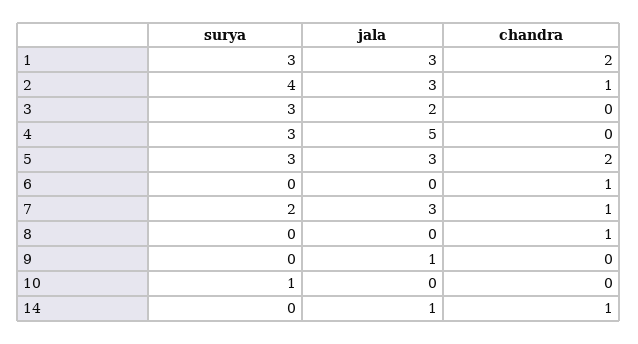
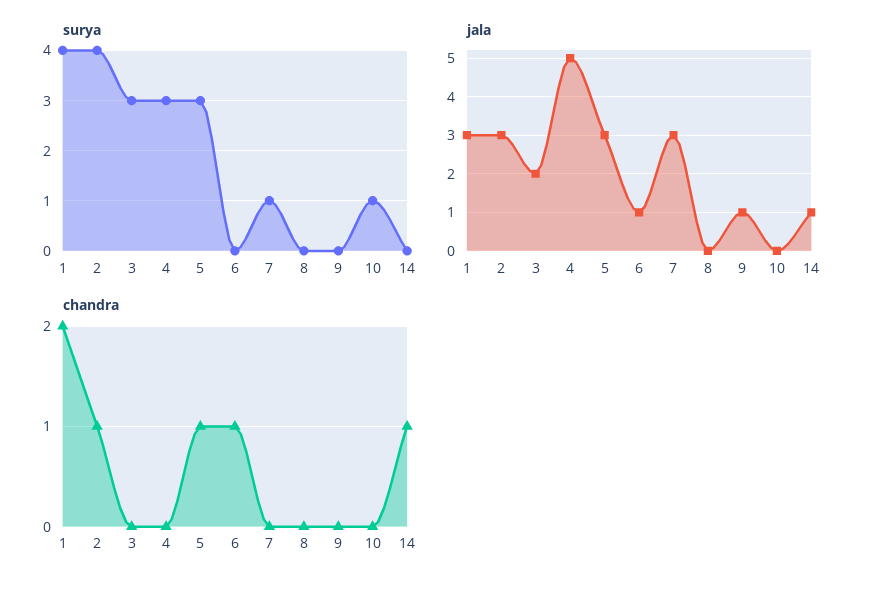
  {
    "surya": {
-     "1": 3,
+     "1": 4,
      "2": 4,
      "3": 3,
      "4": 3,
      "5": 3,
      "6": 0,
-     "7": 2,
+     "7": 1,
      "8": 0,
      "9": 0,
      "10": 1,
      "14": 0
    },
    "jala": {
      "1": 3,
      "2": 3,
      "3": 2,
      "4": 5,
      "5": 3,
-     "6": 0,
+     "6": 1,
      "7": 3,
      "8": 0,
      "9": 1,
      "10": 0,
      "14": 1
    },
    "chandra": {
      "1": 2,
      "2": 1,
      "3": 0,
      "4": 0,
-     "5": 2,
+     "5": 1,
      "6": 1,
-     "7": 1,
+     "7": 0,
-     "8": 1,
+     "8": 0,
      "9": 0,
      "10": 0,
      "14": 1
    }
  }

